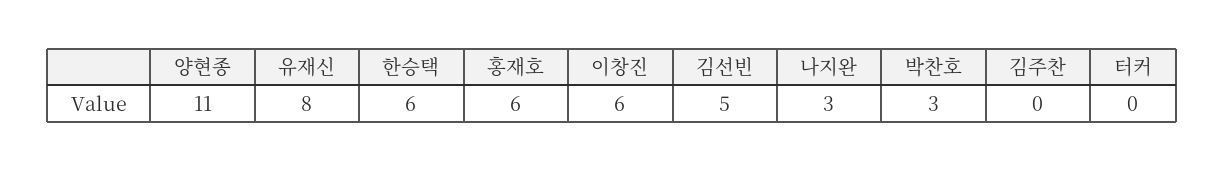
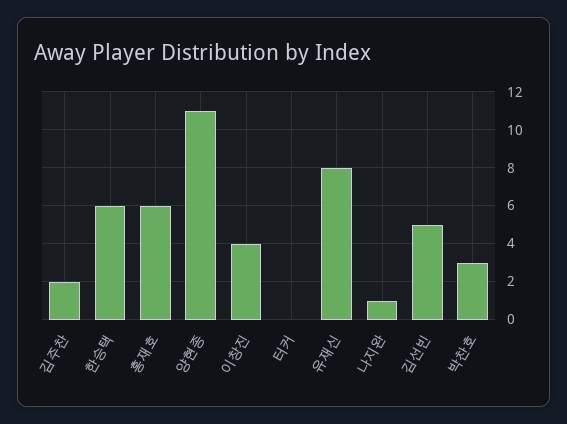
  {
    "양현종": 11,
    "유재신": 8,
    "한승택": 6,
    "홍재호": 6,
-   "이창진": 6,
+   "이창진": 4,
    "김선빈": 5,
-   "나지완": 3,
+   "나지완": 1,
    "박찬호": 3,
-   "김주찬": 0,
+   "김주찬": 2,
    "터커": 0
  }

